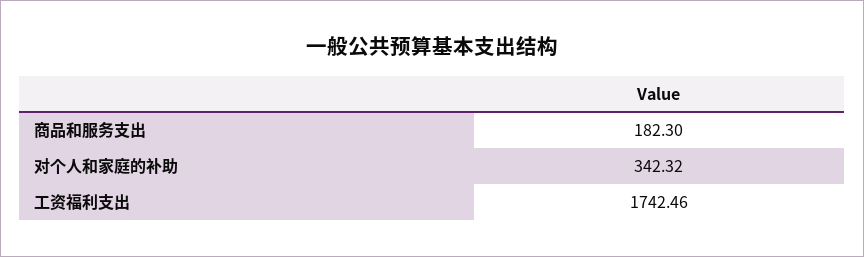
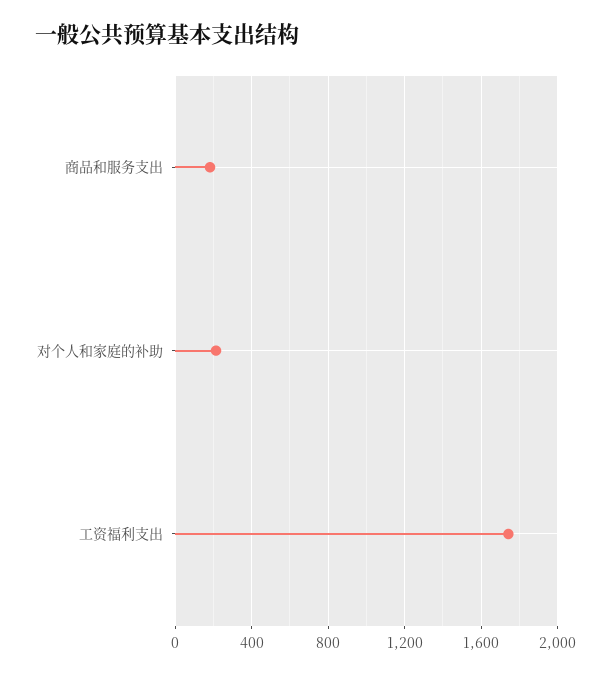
  {
    "商品和服务支出": 182.3,
-   "对个人和家庭的补助": 342.32,
+   "对个人和家庭的补助": 200,
    "工资福利支出": 1742.46
  }

